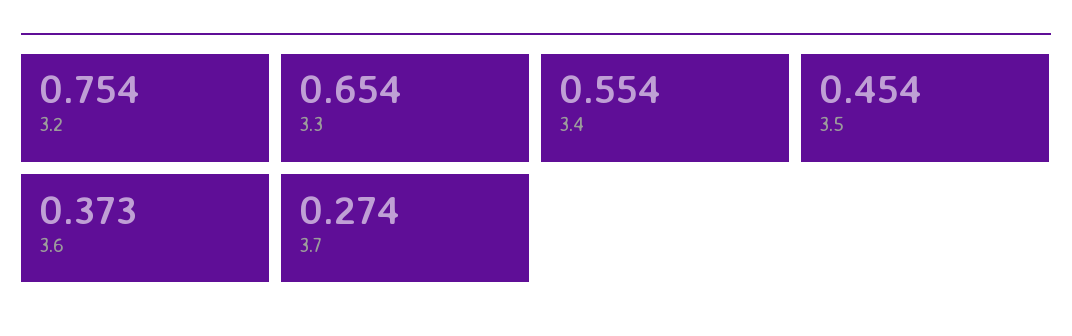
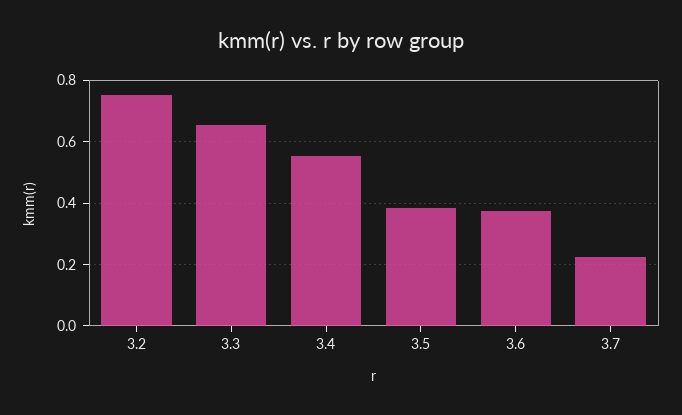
  {
    "3.2": 0.754,
    "3.3": 0.654,
    "3.4": 0.554,
-   "3.5": 0.454,
+   "3.5": 0.38,
    "3.6": 0.373,
-   "3.7": 0.274
+   "3.7": 0.22
  }

